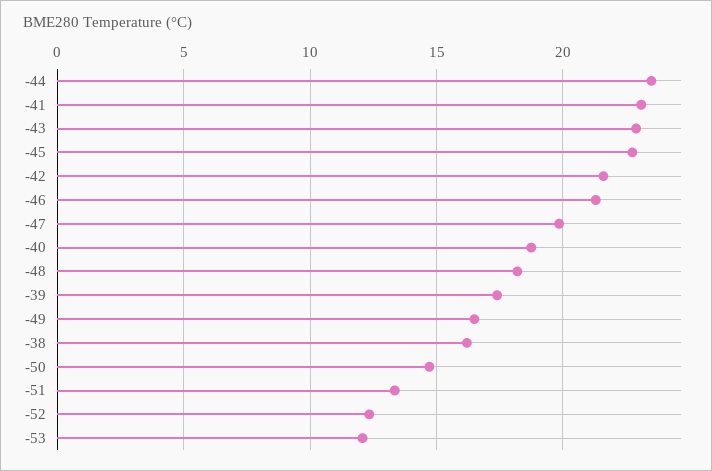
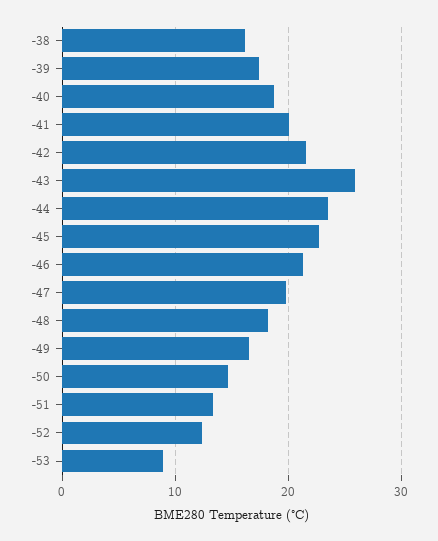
  {
    "-44": 23.5,
-   "-41": 23,
+   "-41": 20,
-   "-43": 23,
+   "-43": 26,
    "-45": 23,
    "-42": 21.5,
    "-46": 21.5,
    "-47": 20,
    "-40": 19,
    "-48": 18,
    "-39": 17.5,
    "-49": 16.5,
    "-38": 16,
    "-50": 14.5,
    "-51": 13.5,
    "-52": 12.5,
-   "-53": 12
+   "-53": 9
  }

